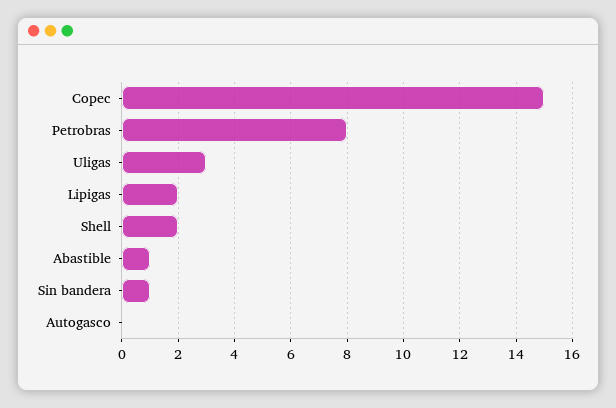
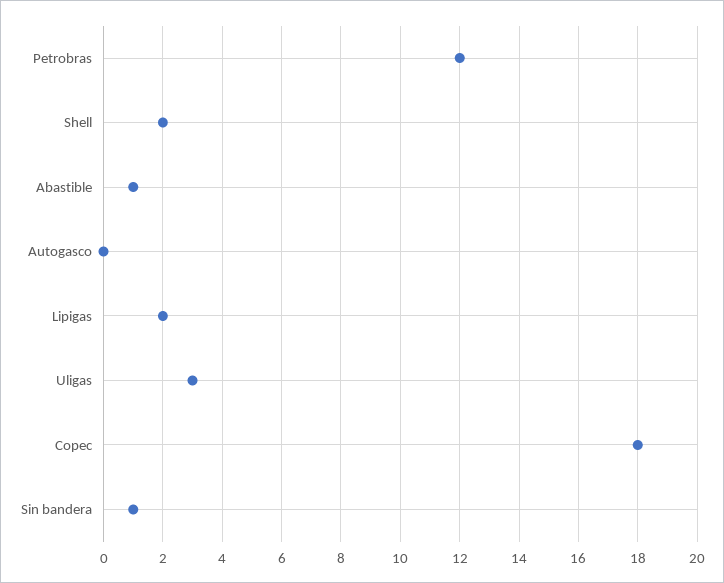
  {
-   "Copec": 15,
+   "Copec": 18,
-   "Petrobras": 8,
+   "Petrobras": 12,
    "Uligas": 3,
    "Lipigas": 2,
    "Shell": 2,
    "Abastible": 1,
    "Sin bandera": 1,
    "Autogasco": 0
  }

